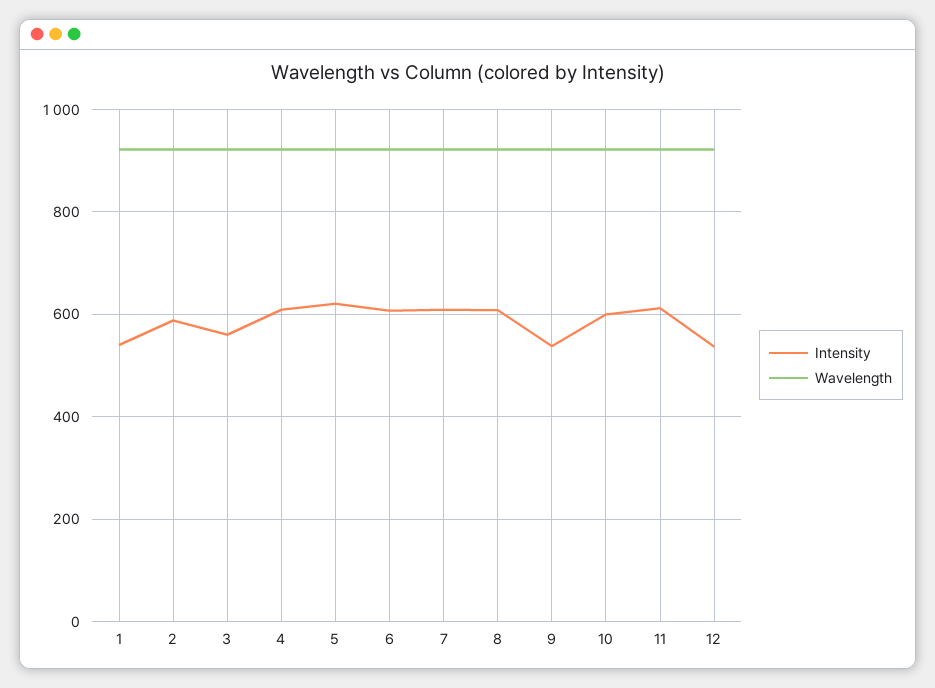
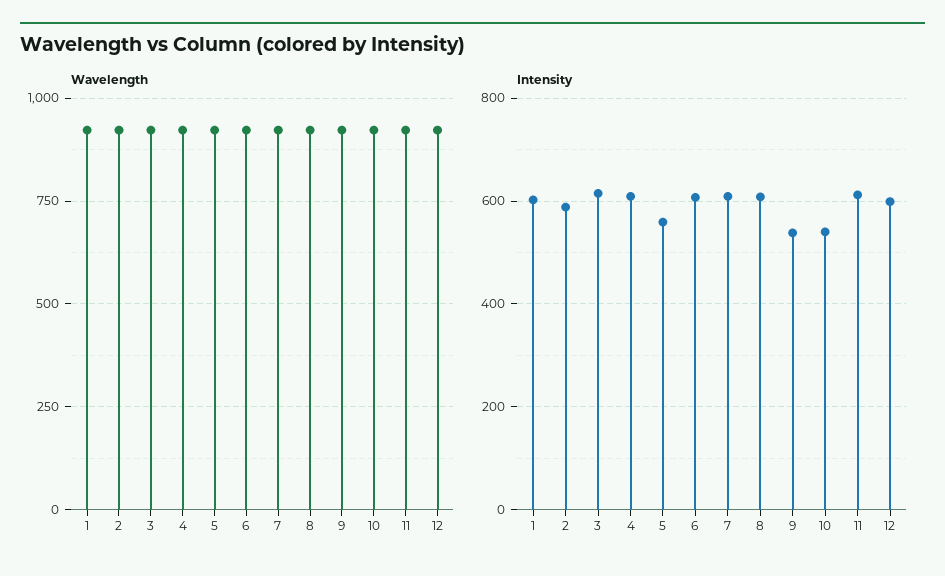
  {
    "Intensity": {
-     "1": 540,
+     "1": 600,
      "2": 580,
-     "3": 560,
+     "3": 620,
      "4": 600,
-     "5": 620,
+     "5": 560,
      "6": 600,
      "7": 600,
      "8": 600,
      "9": 540,
-     "10": 600,
+     "10": 540,
      "11": 620,
-     "12": 540
+     "12": 600
    },
    "Wavelength": {
      "1": 920,
      "2": 920,
      "3": 920,
      "4": 920,
      "5": 920,
      "6": 920,
      "7": 920,
      "8": 920,
      "9": 920,
      "10": 920,
      "11": 920,
      "12": 920
    }
  }

